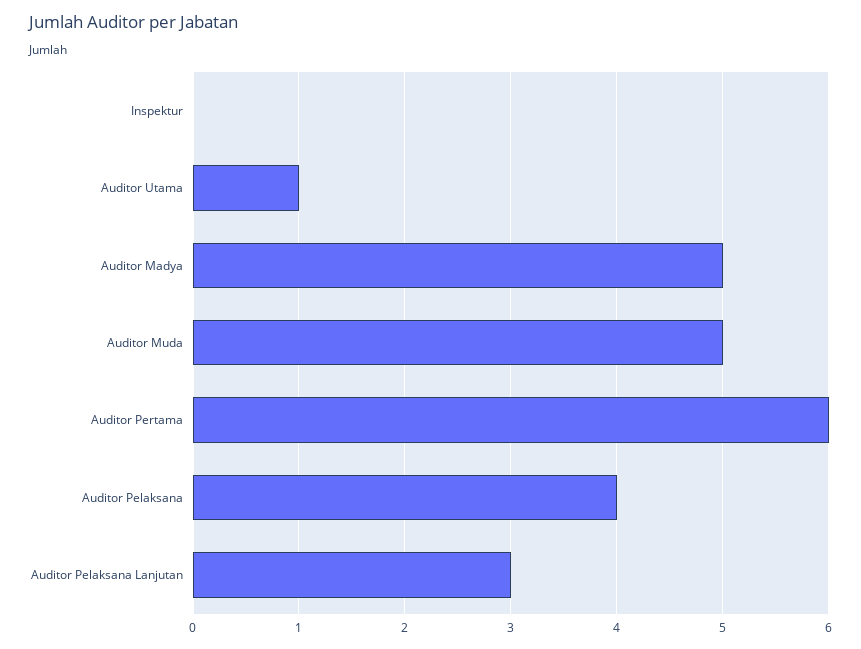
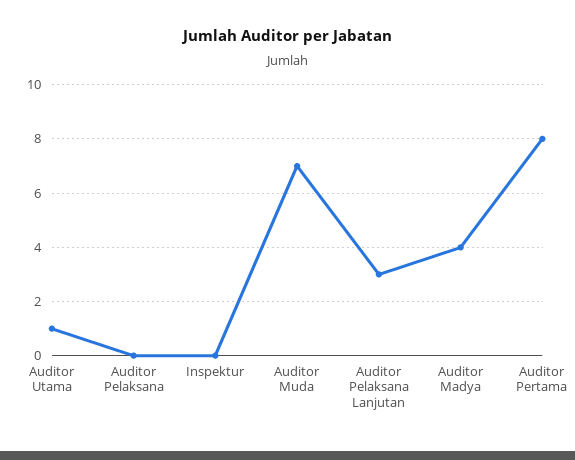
  {
    "Inspektur": 0,
    "Auditor Utama": 1,
-   "Auditor Madya": 5,
+   "Auditor Madya": 4,
-   "Auditor Muda": 5,
+   "Auditor Muda": 7,
-   "Auditor Pertama": 6,
+   "Auditor Pertama": 8,
-   "Auditor Pelaksana": 4,
+   "Auditor Pelaksana": 0,
    "Auditor Pelaksana Lanjutan": 3
  }

